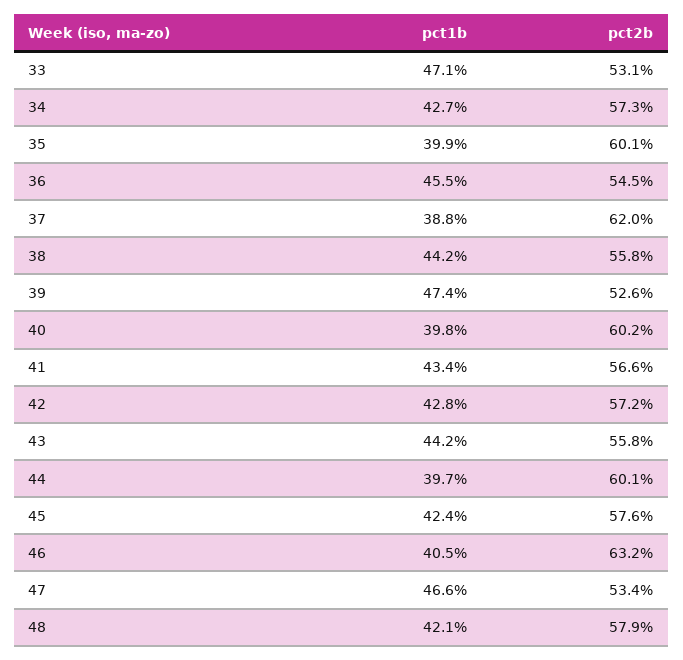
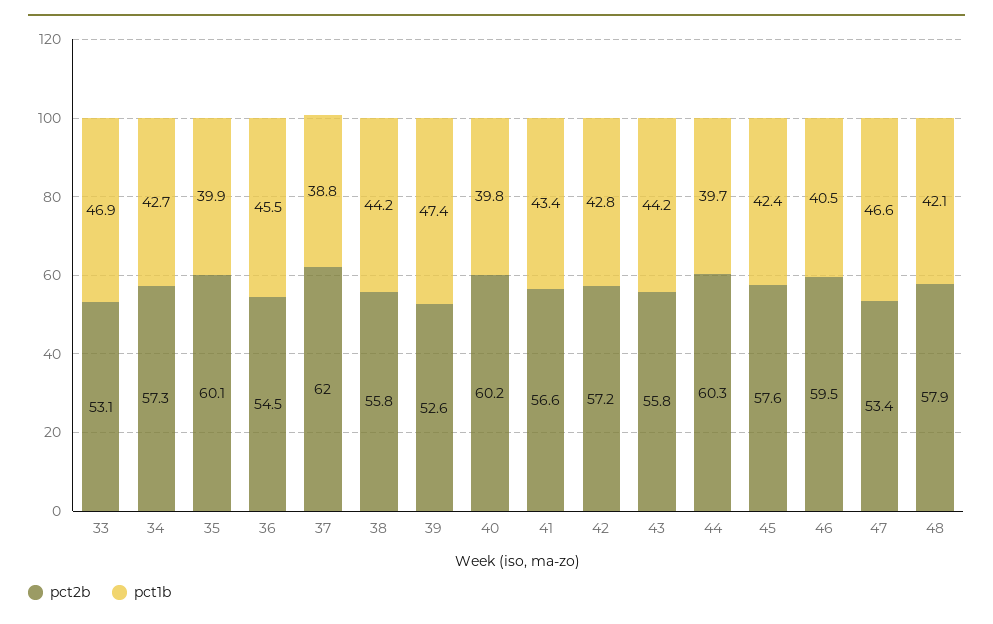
  {
    "pct1b": {
-     "33": 47.1,
+     "33": 46.9,
      "34": 42.7,
      "35": 39.9,
      "36": 45.5,
      "37": 38.8,
      "38": 44.2,
      "39": 47.4,
      "40": 39.8,
      "41": 43.4,
      "42": 42.8,
      "43": 44.2,
      "44": 39.7,
      "45": 42.4,
      "46": 40.5,
      "47": 46.6,
      "48": 42.1
    },
    "pct2b": {
      "33": 53.1,
      "34": 57.3,
      "35": 60.1,
      "36": 54.5,
      "37": 62,
      "38": 55.8,
      "39": 52.6,
      "40": 60.2,
      "41": 56.6,
      "42": 57.2,
      "43": 55.8,
-     "44": 60.1,
+     "44": 60.3,
      "45": 57.6,
-     "46": 63.2,
+     "46": 59.5,
      "47": 53.4,
      "48": 57.9
    }
  }

